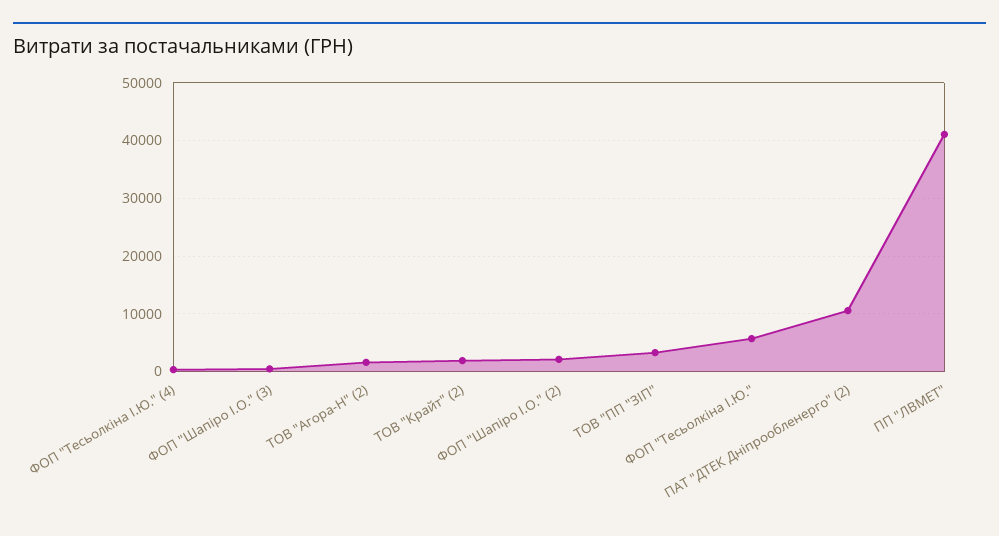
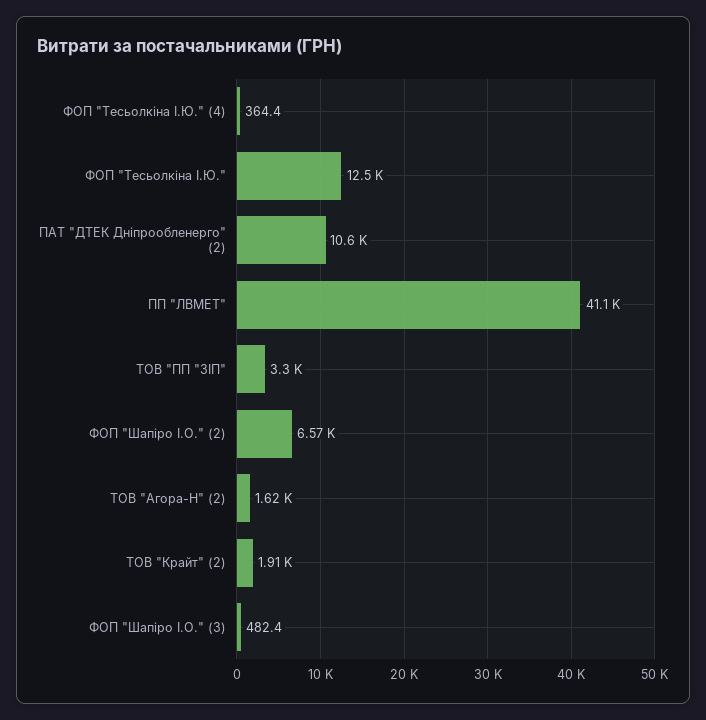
  {
    "ФОП \"Тесьолкіна І.Ю.\" (4)": 364.4,
    "ФОП \"Шапіро І.О.\" (3)": 482.4,
    "ТОВ \"Агора-Н\" (2)": 1620,
    "ТОВ \"Крайт\" (2)": 1910,
-   "ФОП \"Шапіро І.О.\" (2)": 2000,
+   "ФОП \"Шапіро І.О.\" (2)": 6570,
    "ТОВ \"ПП \"ЗІП\"": 3300,
-   "ФОП \"Тесьолкіна І.Ю.\"": 6000,
+   "ФОП \"Тесьолкіна І.Ю.\"": 12500,
    "ПАТ \"ДТЕК Дніпрообленерго\" (2)": 10600,
    "ПП \"ЛВМЕТ\"": 41100
  }

